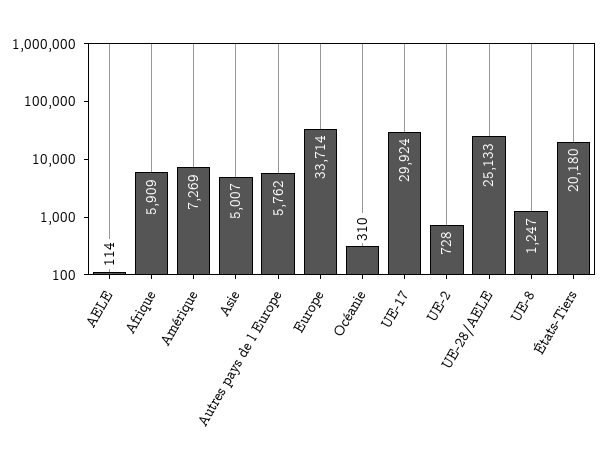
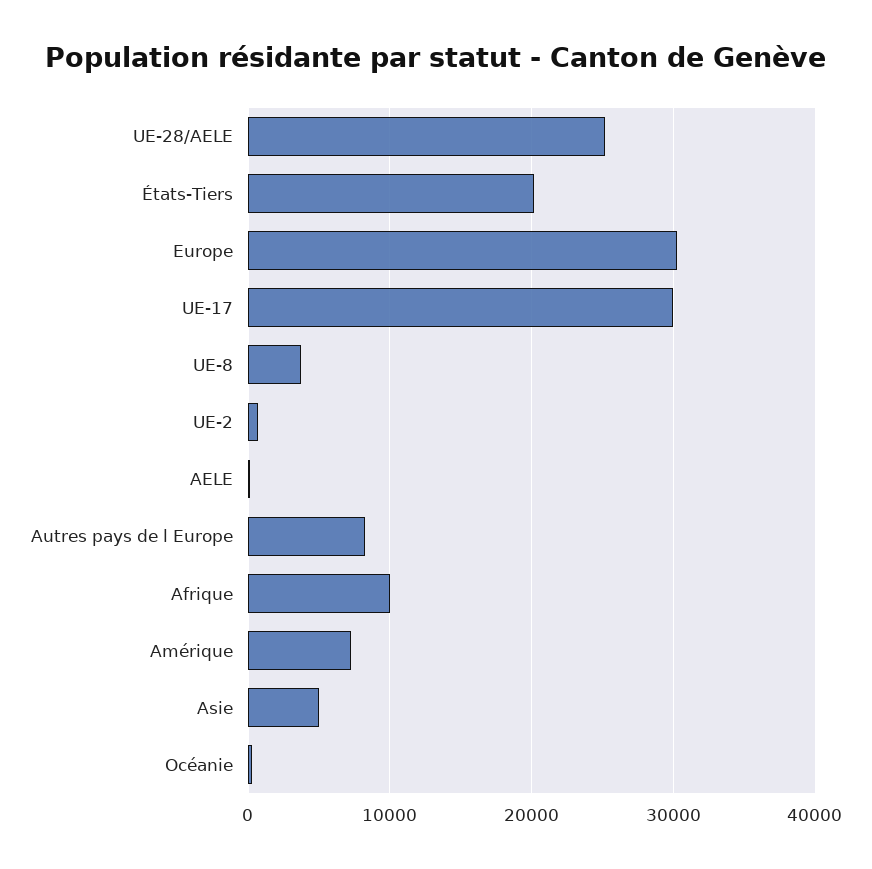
  {
    "AELE": 114,
-   "Afrique": 5909,
+   "Afrique": 10000,
    "Amérique": 7269,
    "Asie": 5007,
-   "Autres pays de l Europe": 5762,
+   "Autres pays de l Europe": 8000,
-   "Europe": 33714,
+   "Europe": 30000,
    "Océanie": 310,
    "UE-17": 29924,
    "UE-2": 728,
    "UE-28/AELE": 25133,
-   "UE-8": 1247,
+   "UE-8": 4000,
    "États-Tiers": 20180
  }

